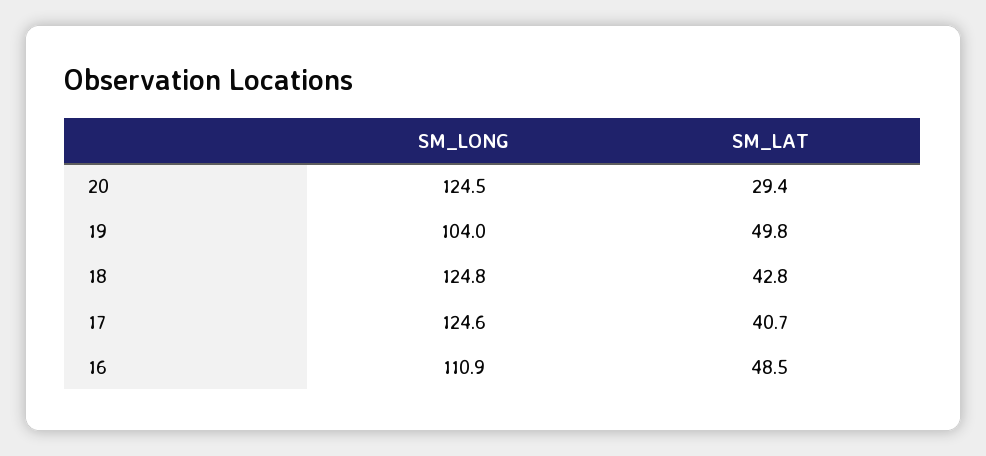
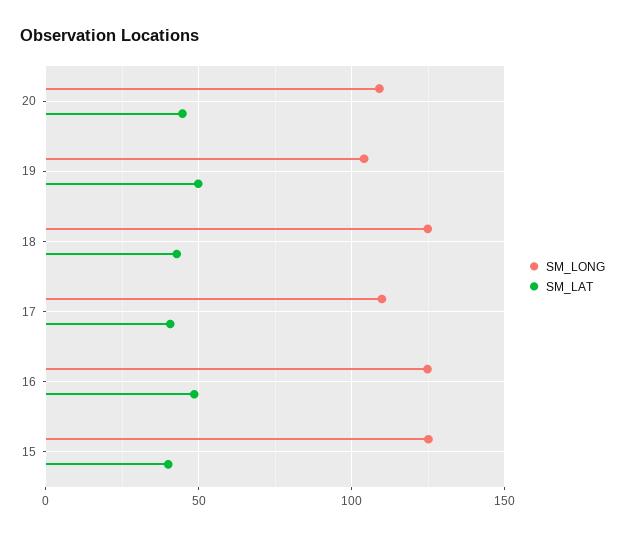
  {
    "SM_LONG": {
-     "20": 124.5,
+     "20": 110,
      "19": 104,
      "18": 124.8,
-     "17": 124.6,
+     "17": 110,
-     "16": 110.9
+     "16": 125,
+     "15": 125
    },
    "SM_LAT": {
-     "20": 29.4,
+     "20": 45,
      "19": 49.8,
      "18": 42.8,
      "17": 40.7,
-     "16": 48.5
+     "16": 48.5,
+     "15": 40
    }
  }

